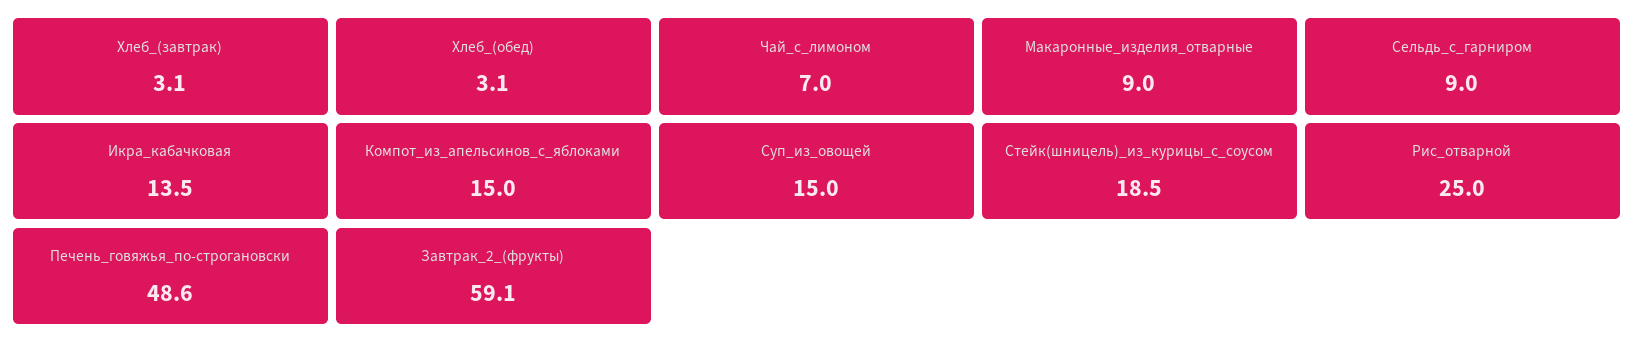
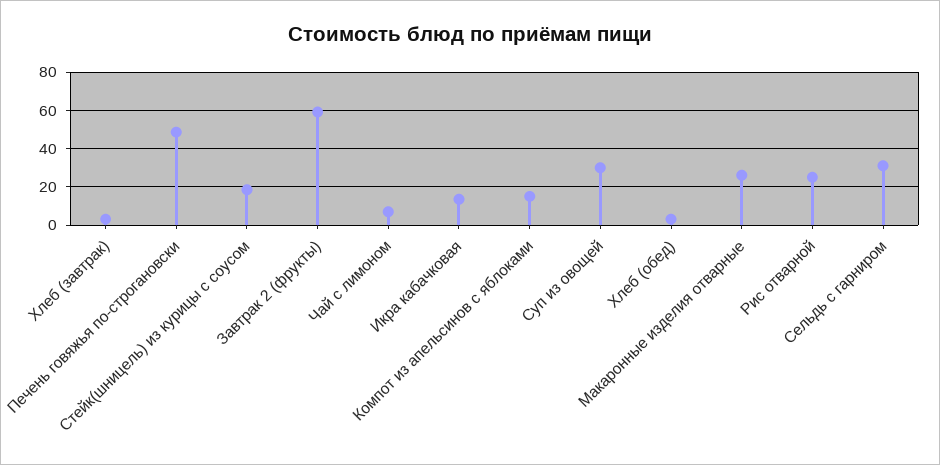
  {
    "Хлеб_(завтрак)": 3.1,
    "Хлеб_(обед)": 3.1,
    "Чай_с_лимоном": 7,
-   "Макаронные_изделия_отварные": 9,
+   "Макаронные_изделия_отварные": 25,
-   "Сельдь_с_гарниром": 9,
+   "Сельдь_с_гарниром": 30,
    "Икра_кабачковая": 13.5,
    "Компот_из_апельсинов_с_яблоками": 15,
-   "Суп_из_овощей": 15,
+   "Суп_из_овощей": 30,
    "Стейк(шницель)_из_курицы_с_соусом": 18.5,
    "Рис_отварной": 25,
    "Печень_говяжья_по-строгановски": 48.6,
    "Завтрак_2_(фрукты)": 59.1
  }

